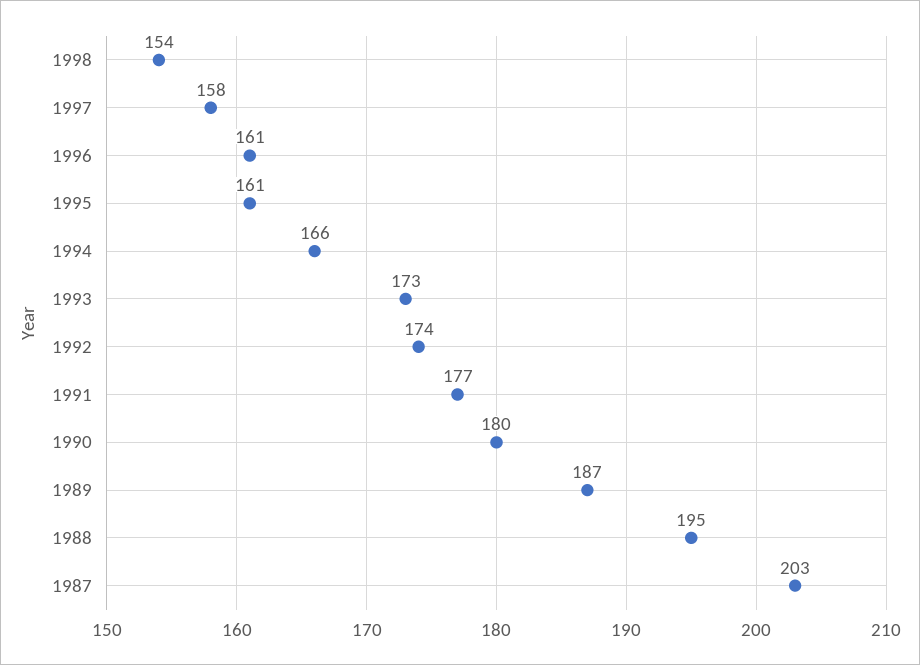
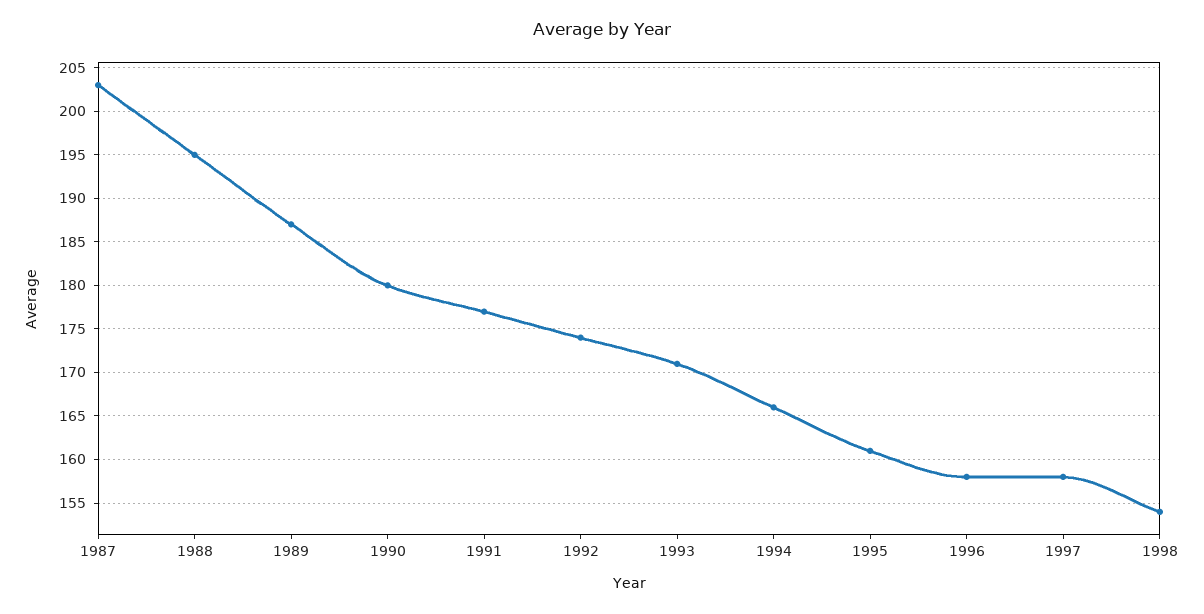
  {
    "1998": 154,
    "1997": 158,
-   "1996": 161,
+   "1996": 158,
    "1995": 161,
    "1994": 166,
-   "1993": 173,
+   "1993": 171,
    "1992": 174,
    "1991": 177,
    "1990": 180,
    "1989": 187,
    "1988": 195,
    "1987": 203
  }

